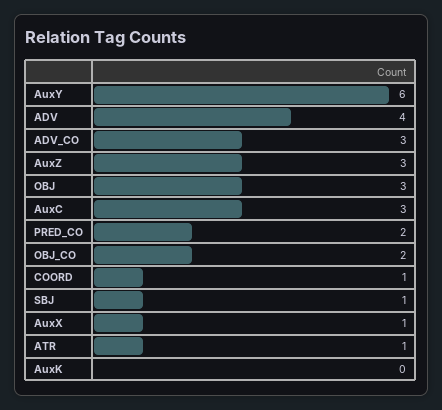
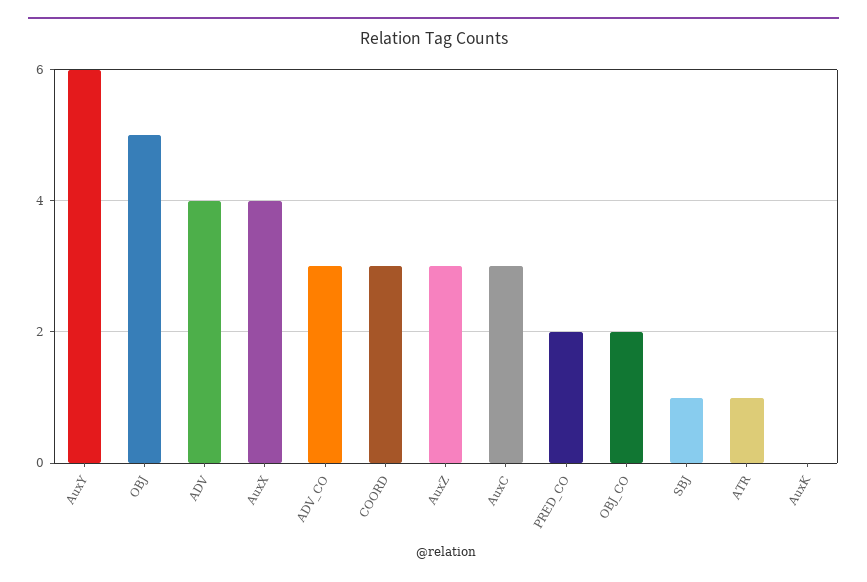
  {
    "AuxY": 6,
    "ADV": 4,
    "ADV_CO": 3,
    "AuxZ": 3,
-   "OBJ": 3,
+   "OBJ": 5,
    "AuxC": 3,
    "PRED_CO": 2,
    "OBJ_CO": 2,
-   "COORD": 1,
+   "COORD": 3,
    "SBJ": 1,
-   "AuxX": 1,
+   "AuxX": 4,
    "ATR": 1,
    "AuxK": 0
  }

